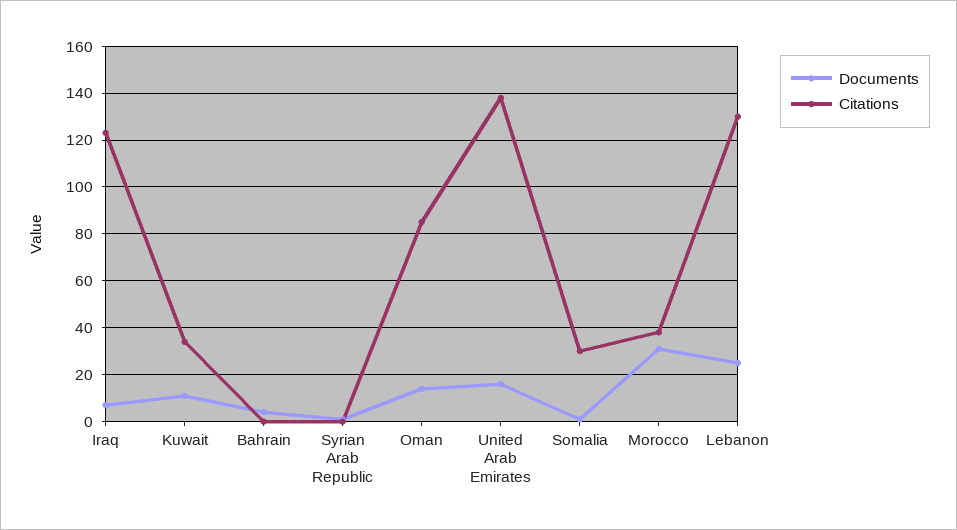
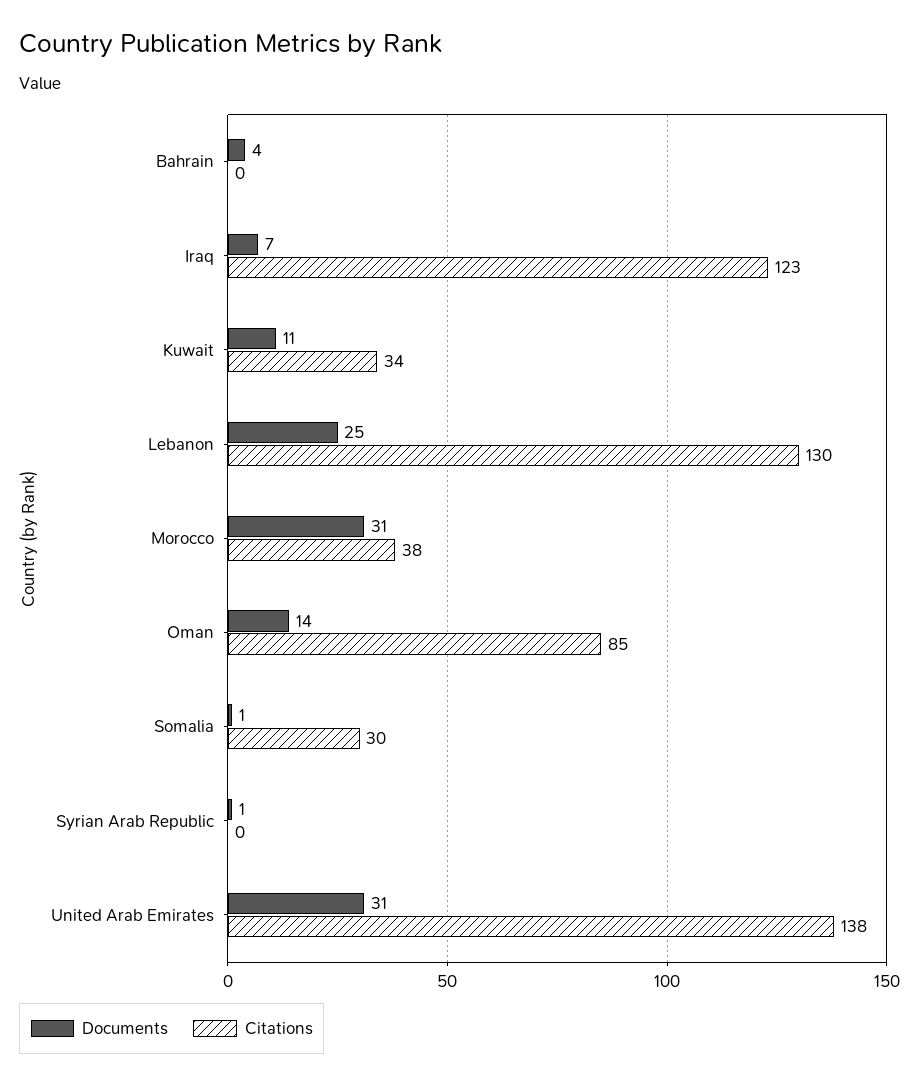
  {
    "Documents": {
      "Iraq": 7,
      "Kuwait": 11,
      "Bahrain": 4,
      "Syrian Arab Republic": 1,
      "Oman": 14,
-     "United Arab Emirates": 15,
+     "United Arab Emirates": 31,
      "Somalia": 1,
      "Morocco": 31,
      "Lebanon": 25
    },
    "Citations": {
      "Iraq": 123,
      "Kuwait": 34,
      "Bahrain": 0,
      "Syrian Arab Republic": 0,
      "Oman": 85,
      "United Arab Emirates": 138,
      "Somalia": 30,
      "Morocco": 38,
      "Lebanon": 130
    }
  }

